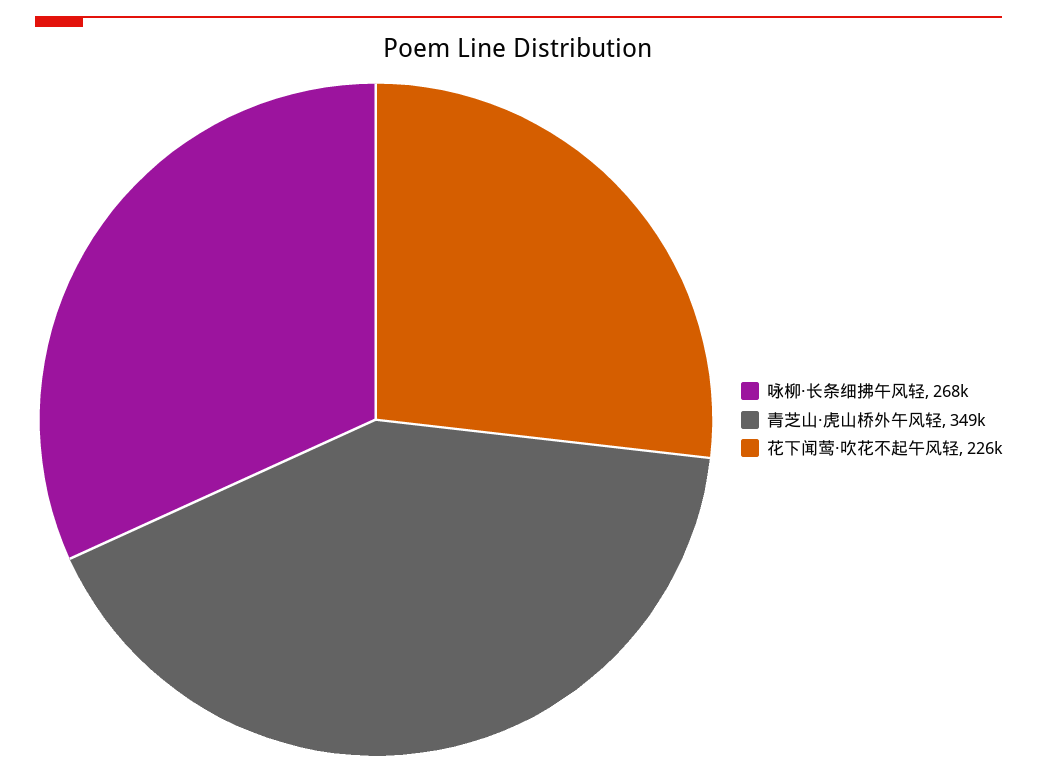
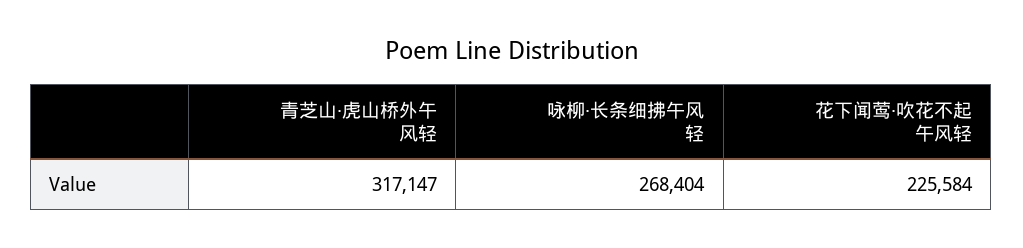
  {
    "咏柳·长条细拂午风轻": 268404,
-   "青芝山·虎山桥外午风轻": 349000,
+   "青芝山·虎山桥外午风轻": 317147,
    "花下闻莺·吹花不起午风轻": 225584
  }

